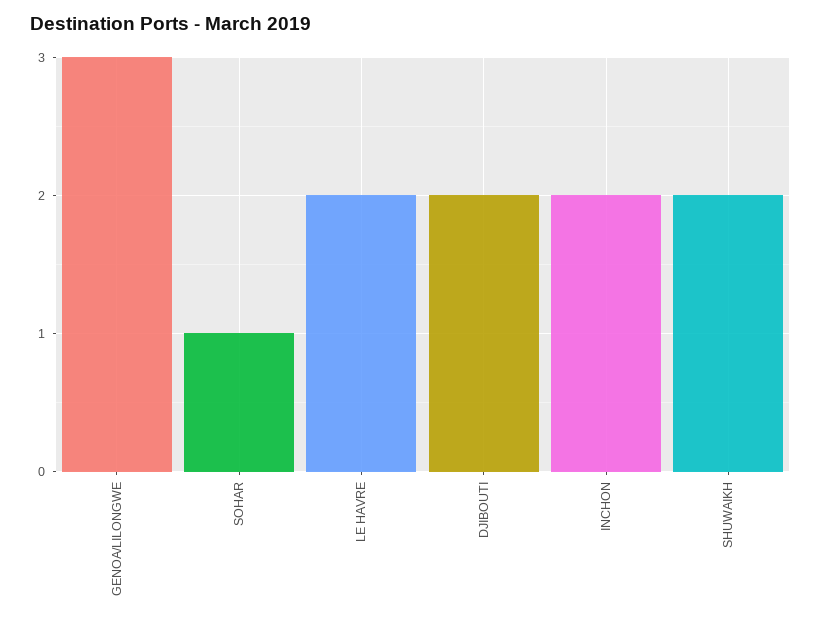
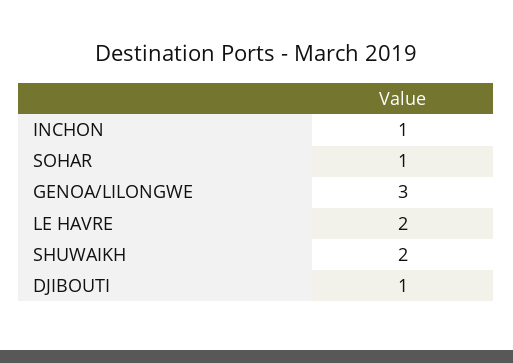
  {
    "GENOA/LILONGWE": 3,
    "SOHAR": 1,
    "LE HAVRE": 2,
-   "DJIBOUTI": 2,
+   "DJIBOUTI": 1,
-   "INCHON": 2,
+   "INCHON": 1,
    "SHUWAIKH": 2
  }

